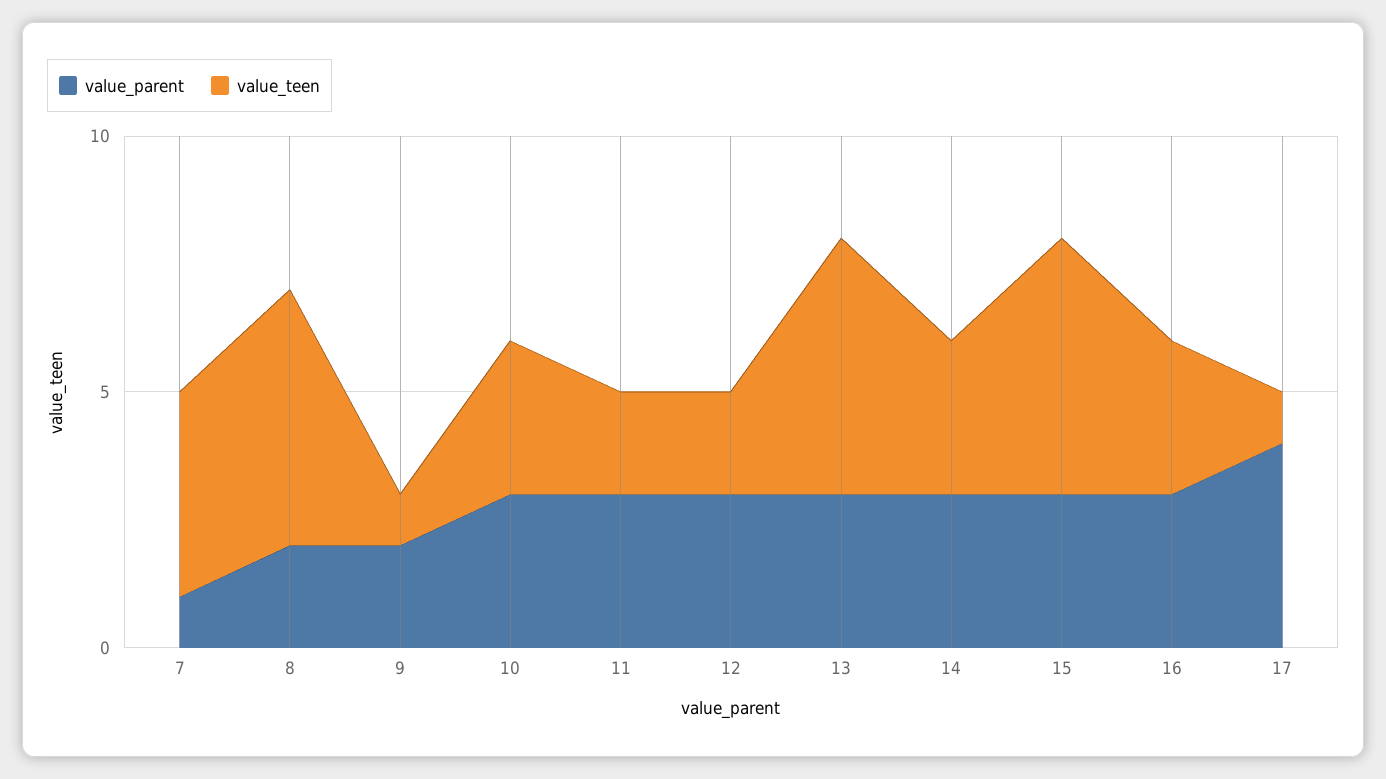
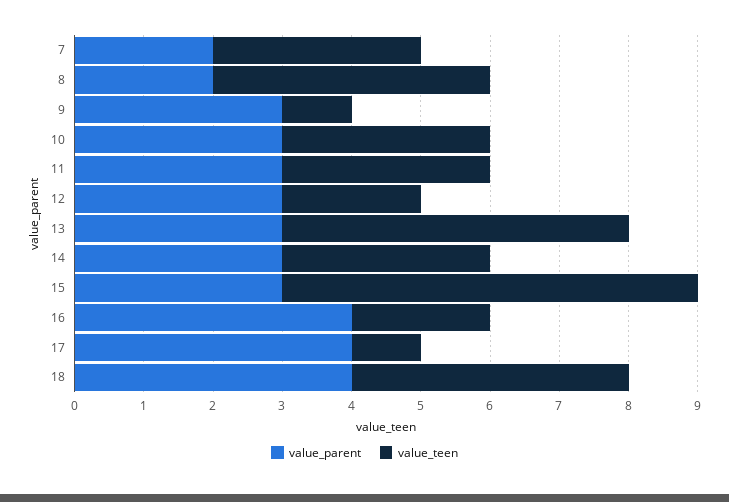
  {
    "value_parent": {
-     "7": 1,
+     "7": 2,
      "8": 2,
-     "9": 2,
+     "9": 3,
      "10": 3,
      "11": 3,
      "12": 3,
      "13": 3,
      "14": 3,
      "15": 3,
-     "16": 3,
+     "16": 4,
-     "17": 4
+     "17": 4,
+     "18": 4
    },
    "value_teen": {
-     "7": 4,
+     "7": 3,
-     "8": 5,
+     "8": 4,
      "9": 1,
      "10": 3,
-     "11": 2,
+     "11": 3,
      "12": 2,
      "13": 5,
      "14": 3,
-     "15": 5,
+     "15": 6,
-     "16": 3,
+     "16": 2,
-     "17": 1
+     "17": 1,
+     "18": 4
    }
  }

